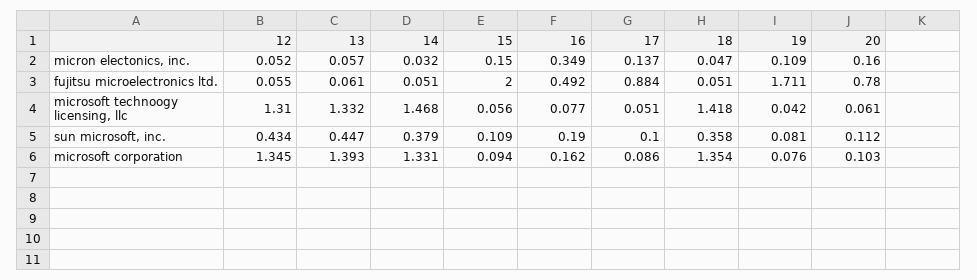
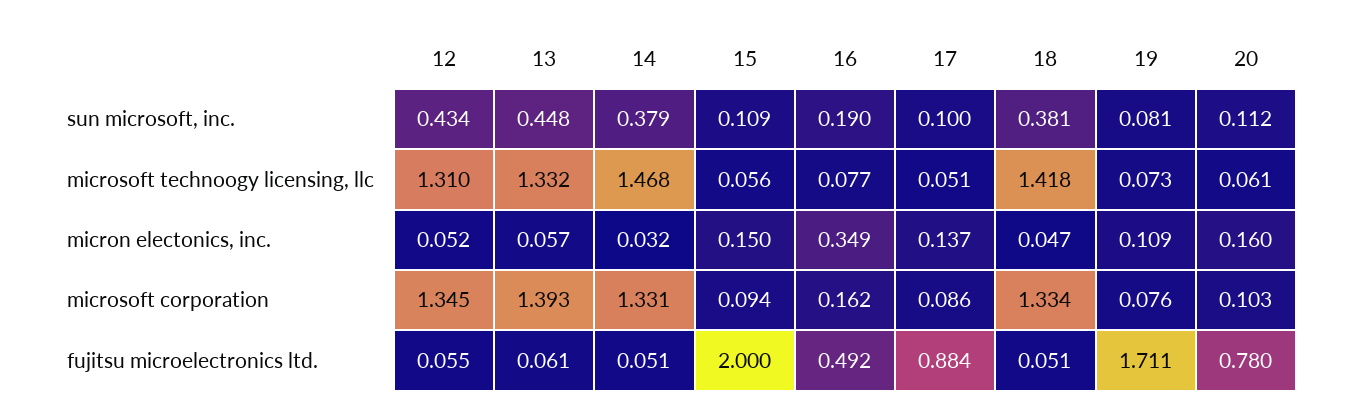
  {
    "12": {
      "micron electonics, inc.": 0.052,
      "fujitsu microelectronics ltd.": 0.055,
      "microsoft technoogy licensing, llc": 1.31,
      "sun microsoft, inc.": 0.434,
      "microsoft corporation": 1.345
    },
    "13": {
      "micron electonics, inc.": 0.057,
      "fujitsu microelectronics ltd.": 0.061,
      "microsoft technoogy licensing, llc": 1.332,
-     "sun microsoft, inc.": 0.447,
+     "sun microsoft, inc.": 0.448,
      "microsoft corporation": 1.393
    },
    "14": {
      "micron electonics, inc.": 0.032,
      "fujitsu microelectronics ltd.": 0.051,
      "microsoft technoogy licensing, llc": 1.468,
      "sun microsoft, inc.": 0.379,
      "microsoft corporation": 1.331
    },
    "15": {
      "micron electonics, inc.": 0.15,
      "fujitsu microelectronics ltd.": 2,
      "microsoft technoogy licensing, llc": 0.056,
      "sun microsoft, inc.": 0.109,
      "microsoft corporation": 0.094
    },
    "16": {
      "micron electonics, inc.": 0.349,
      "fujitsu microelectronics ltd.": 0.492,
      "microsoft technoogy licensing, llc": 0.077,
      "sun microsoft, inc.": 0.19,
      "microsoft corporation": 0.162
    },
    "17": {
      "micron electonics, inc.": 0.137,
      "fujitsu microelectronics ltd.": 0.884,
      "microsoft technoogy licensing, llc": 0.051,
      "sun microsoft, inc.": 0.1,
      "microsoft corporation": 0.086
    },
    "18": {
      "micron electonics, inc.": 0.047,
      "fujitsu microelectronics ltd.": 0.051,
      "microsoft technoogy licensing, llc": 1.418,
-     "sun microsoft, inc.": 0.358,
+     "sun microsoft, inc.": 0.381,
-     "microsoft corporation": 1.354
+     "microsoft corporation": 1.334
    },
    "19": {
      "micron electonics, inc.": 0.109,
      "fujitsu microelectronics ltd.": 1.711,
-     "microsoft technoogy licensing, llc": 0.042,
+     "microsoft technoogy licensing, llc": 0.073,
      "sun microsoft, inc.": 0.081,
      "microsoft corporation": 0.076
    },
    "20": {
      "micron electonics, inc.": 0.16,
      "fujitsu microelectronics ltd.": 0.78,
      "microsoft technoogy licensing, llc": 0.061,
      "sun microsoft, inc.": 0.112,
      "microsoft corporation": 0.103
    }
  }

